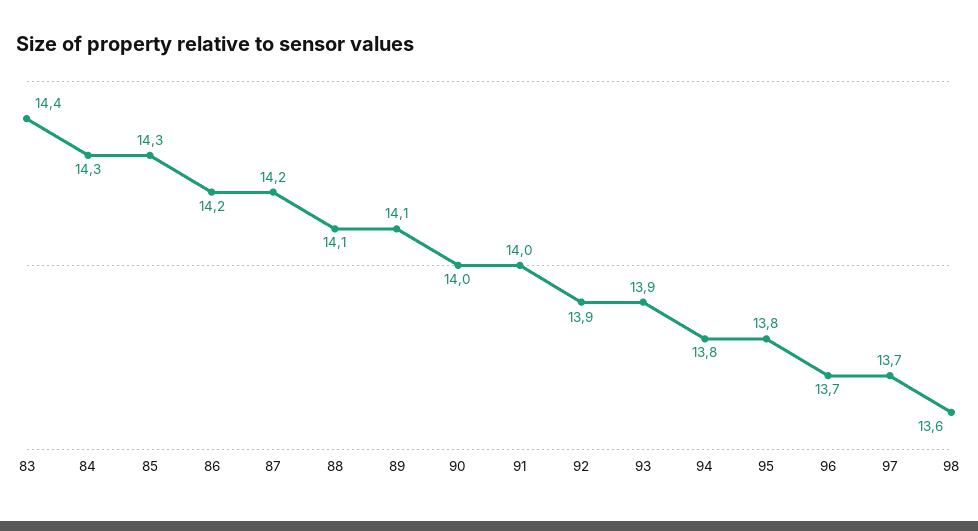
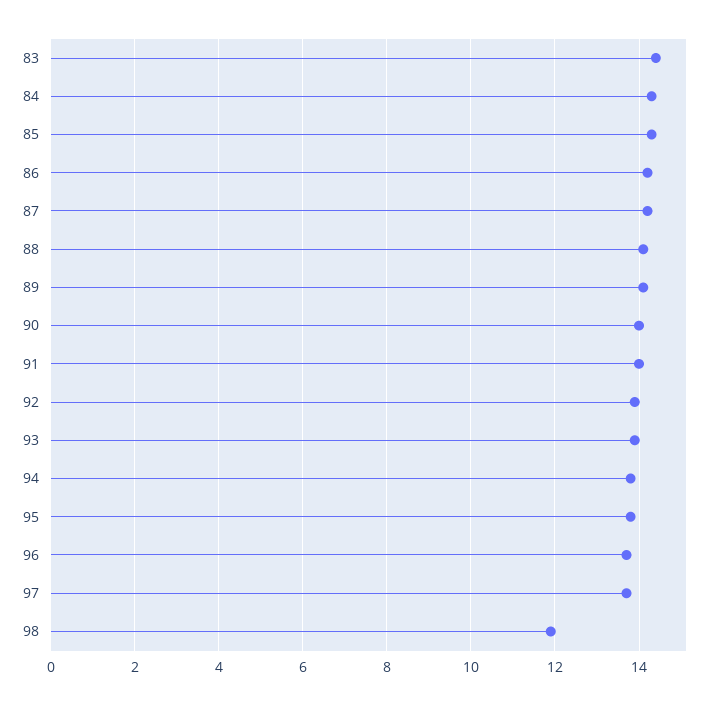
  {
    "83": 14.4,
    "84": 14.3,
    "85": 14.3,
    "86": 14.2,
    "87": 14.2,
    "88": 14.1,
    "89": 14.1,
    "90": 14,
    "91": 14,
    "92": 13.9,
    "93": 13.9,
    "94": 13.8,
    "95": 13.8,
    "96": 13.7,
    "97": 13.7,
-   "98": 13.6
+   "98": 12
  }

